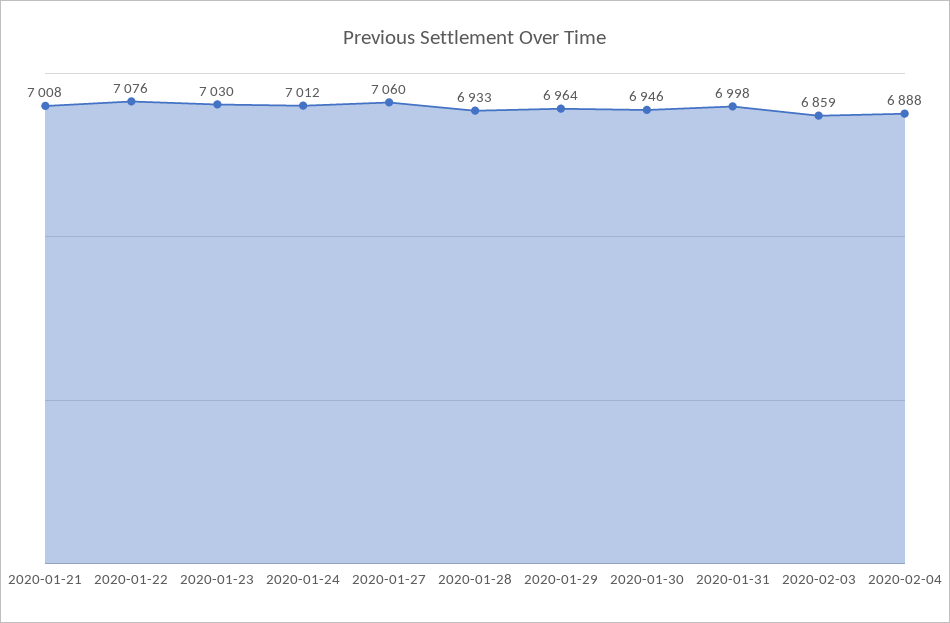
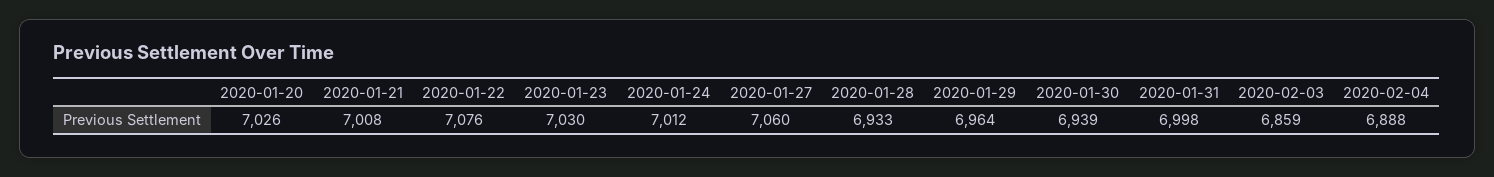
  {
    "2020-01-21": 7008,
    "2020-01-22": 7076,
    "2020-01-23": 7030,
    "2020-01-24": 7012,
    "2020-01-27": 7060,
    "2020-01-28": 6933,
    "2020-01-29": 6964,
-   "2020-01-30": 6946,
+   "2020-01-30": 6939,
    "2020-01-31": 6998,
    "2020-02-03": 6859,
-   "2020-02-04": 6888
+   "2020-02-04": 6888,
+   "2020-01-20": 7026
  }

